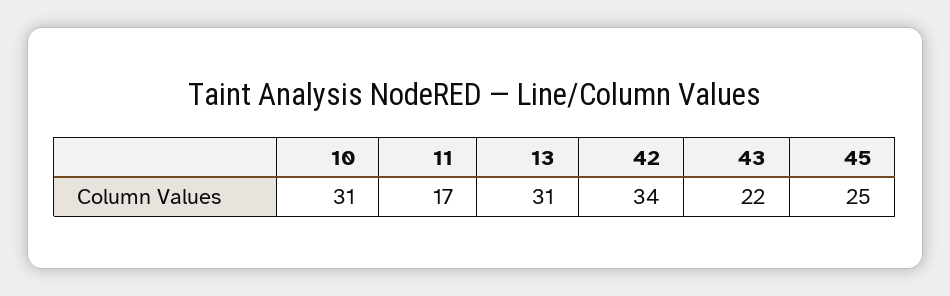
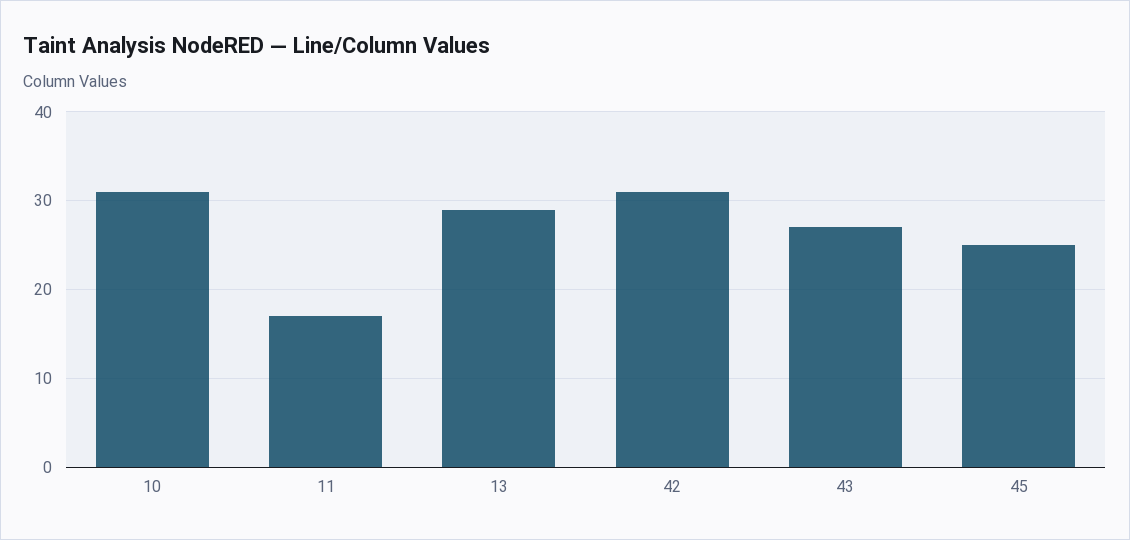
  {
    "10": 31,
    "11": 17,
-   "13": 31,
+   "13": 29,
-   "42": 34,
+   "42": 31,
-   "43": 22,
+   "43": 27,
    "45": 25
  }

